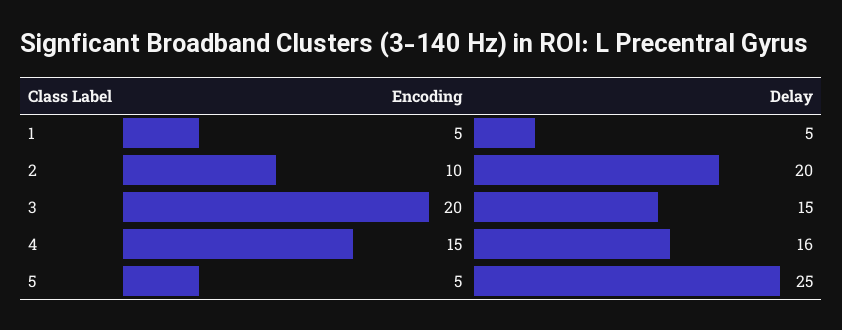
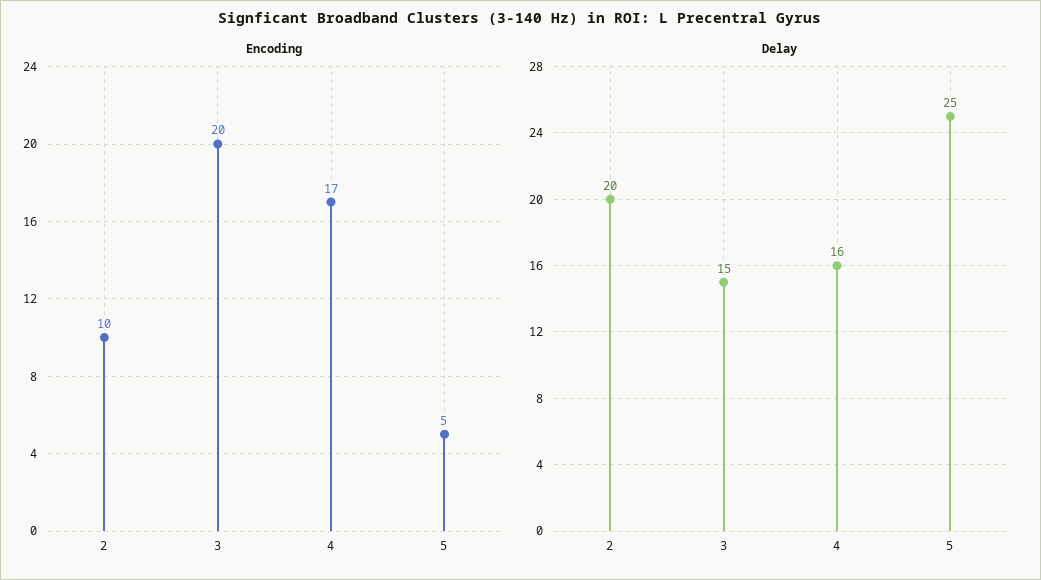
  {
    "Encoding": {
-     "1": 5,
      "2": 10,
      "3": 20,
-     "4": 15,
+     "4": 17,
      "5": 5
    },
    "Delay": {
-     "1": 5,
      "2": 20,
      "3": 15,
      "4": 16,
      "5": 25
    }
  }

